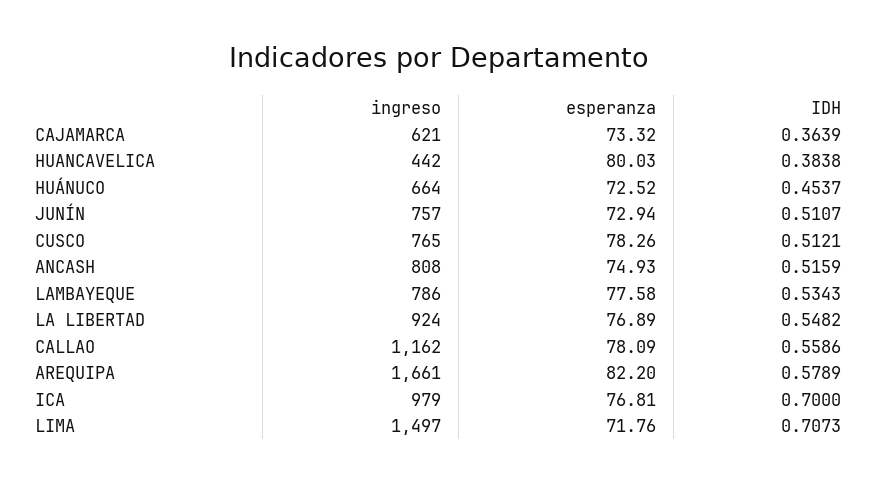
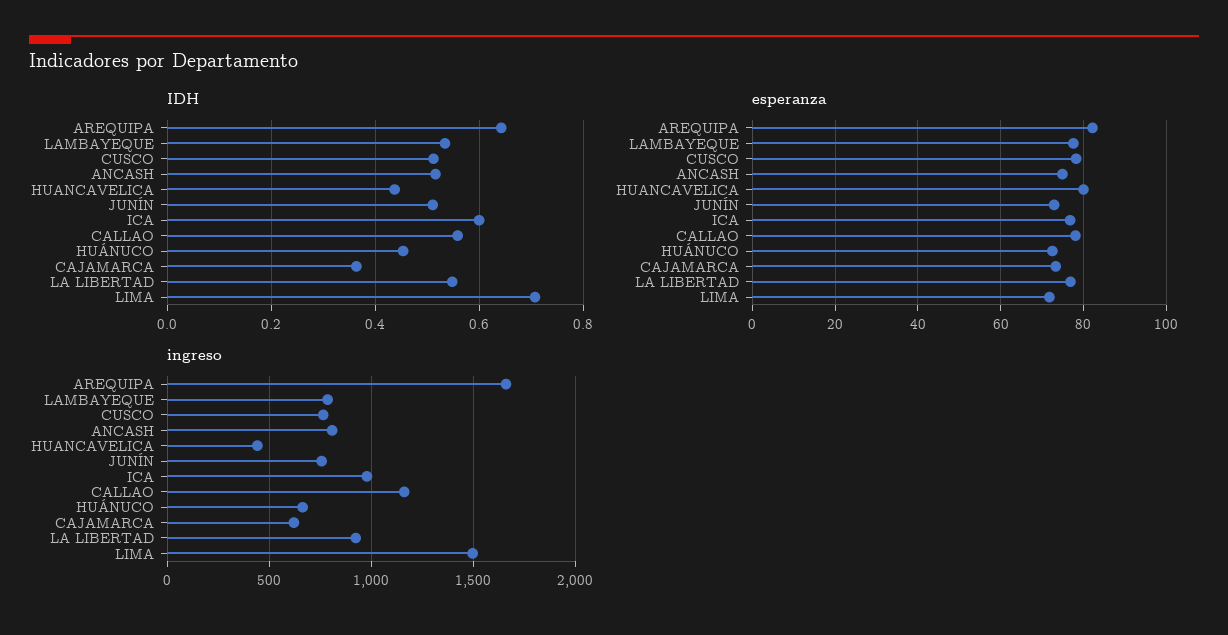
  {
    "ingreso": {
      "CAJAMARCA": 621,
      "HUANCAVELICA": 442,
      "HUÁNUCO": 664,
      "JUNÍN": 757,
      "CUSCO": 765,
      "ANCASH": 808,
      "LAMBAYEQUE": 786,
      "LA LIBERTAD": 924,
      "CALLAO": 1162,
      "AREQUIPA": 1661,
      "ICA": 979,
      "LIMA": 1497
    },
    "esperanza": {
      "CAJAMARCA": 73.32,
      "HUANCAVELICA": 80.03,
      "HUÁNUCO": 72.52,
      "JUNÍN": 72.94,
      "CUSCO": 78.26,
      "ANCASH": 74.93,
      "LAMBAYEQUE": 77.58,
      "LA LIBERTAD": 76.89,
      "CALLAO": 78.09,
      "AREQUIPA": 82.2,
      "ICA": 76.81,
      "LIMA": 71.76
    },
    "IDH": {
      "CAJAMARCA": 0.3639,
-     "HUANCAVELICA": 0.3838,
+     "HUANCAVELICA": 0.44,
      "HUÁNUCO": 0.4537,
      "JUNÍN": 0.5107,
      "CUSCO": 0.5121,
      "ANCASH": 0.5159,
      "LAMBAYEQUE": 0.5343,
      "LA LIBERTAD": 0.5482,
      "CALLAO": 0.5586,
-     "AREQUIPA": 0.5789,
+     "AREQUIPA": 0.64,
-     "ICA": 0.7,
+     "ICA": 0.6,
      "LIMA": 0.7073
    }
  }

